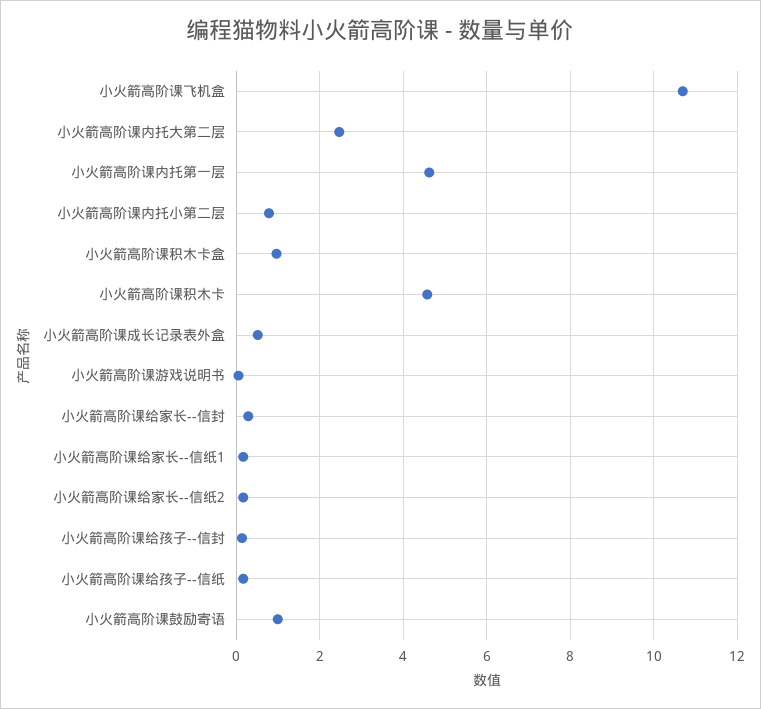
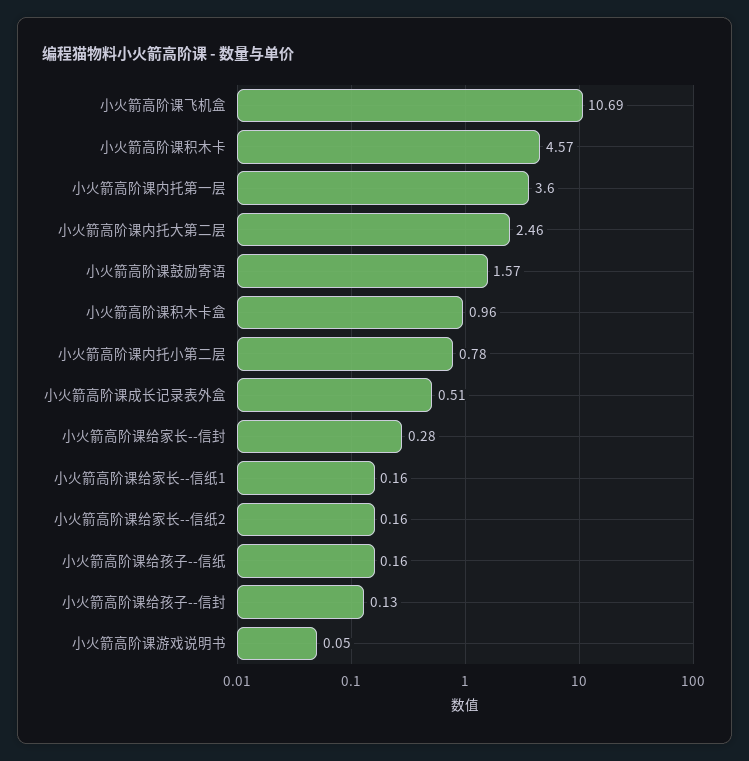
  {
    "小火箭高阶课飞机盒": 10.69,
    "小火箭高阶课内托大第二层": 2.46,
-   "小火箭高阶课内托第一层": 4.6,
+   "小火箭高阶课内托第一层": 3.6,
    "小火箭高阶课内托小第二层": 0.78,
    "小火箭高阶课积木卡盒": 0.96,
    "小火箭高阶课积木卡": 4.57,
    "小火箭高阶课成长记录表外盒": 0.51,
    "小火箭高阶课游戏说明书": 0.05,
    "小火箭高阶课给家长--信封": 0.28,
    "小火箭高阶课给家长--信纸1": 0.16,
    "小火箭高阶课给家长--信纸2": 0.16,
    "小火箭高阶课给孩子--信封": 0.13,
    "小火箭高阶课给孩子--信纸": 0.16,
-   "小火箭高阶课鼓励寄语": 1
+   "小火箭高阶课鼓励寄语": 1.57
  }

